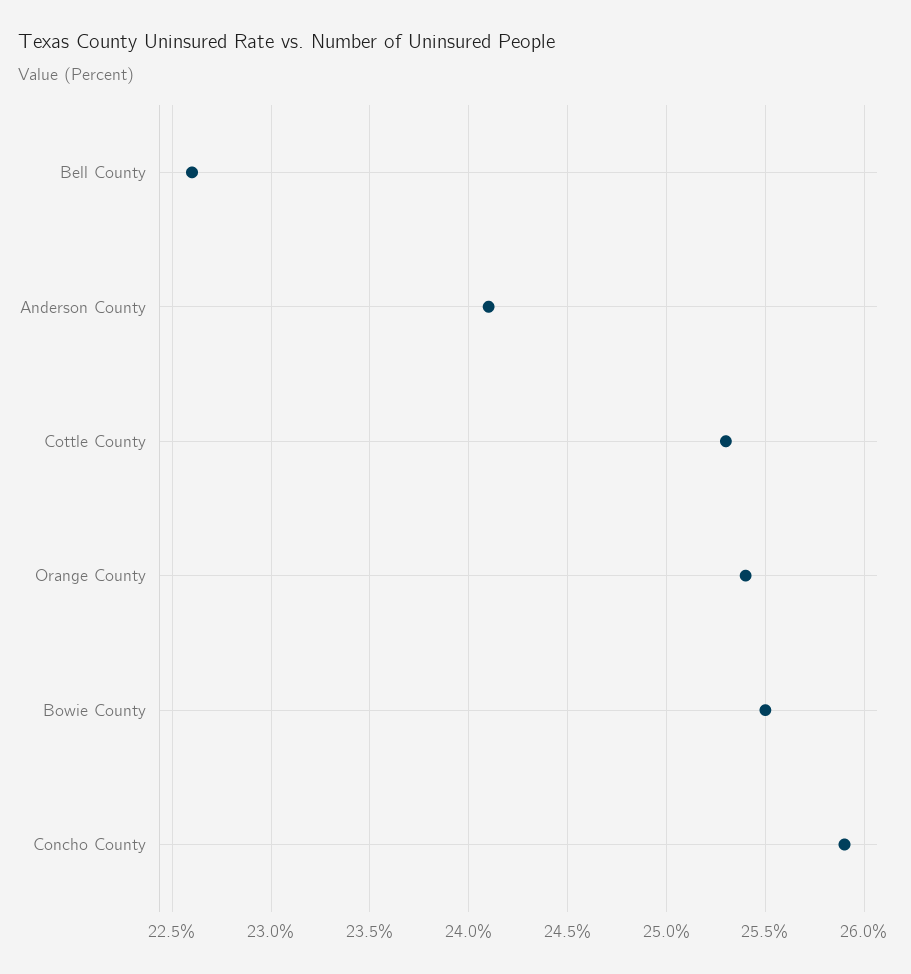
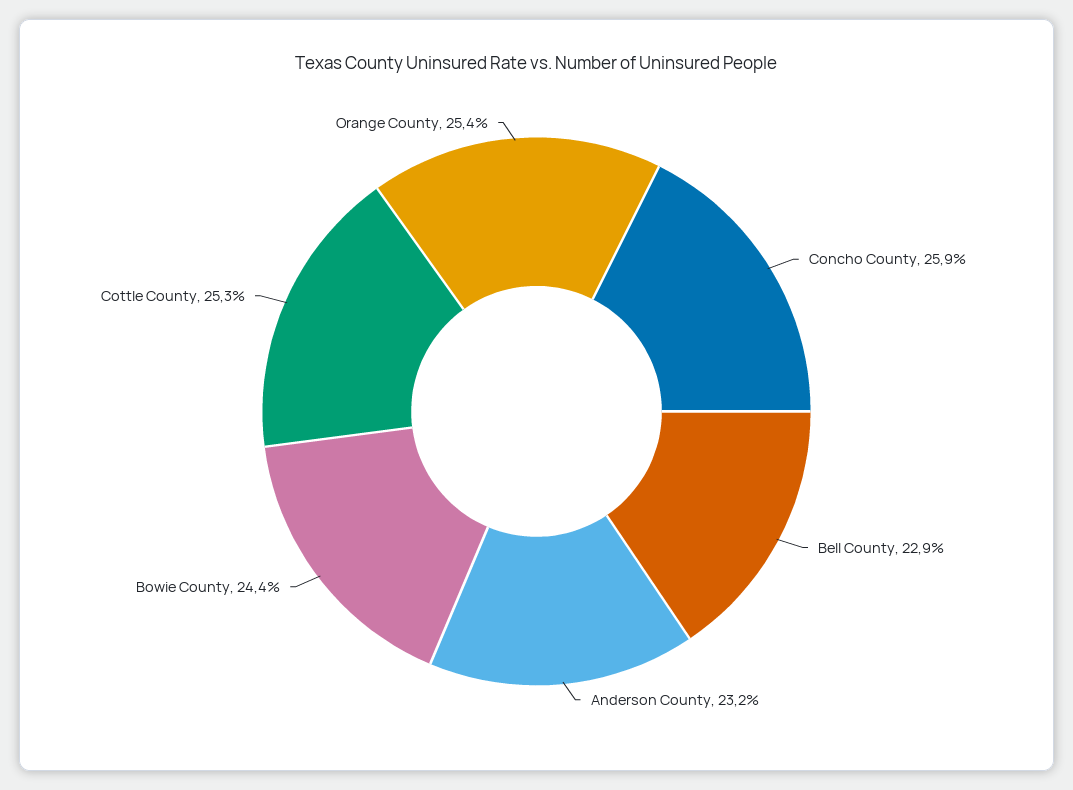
  {
-   "Bell County": 22.6,
+   "Bell County": 22.9,
-   "Anderson County": 24.1,
+   "Anderson County": 23.2,
    "Cottle County": 25.3,
    "Orange County": 25.4,
-   "Bowie County": 25.5,
+   "Bowie County": 24.4,
    "Concho County": 25.9
  }

